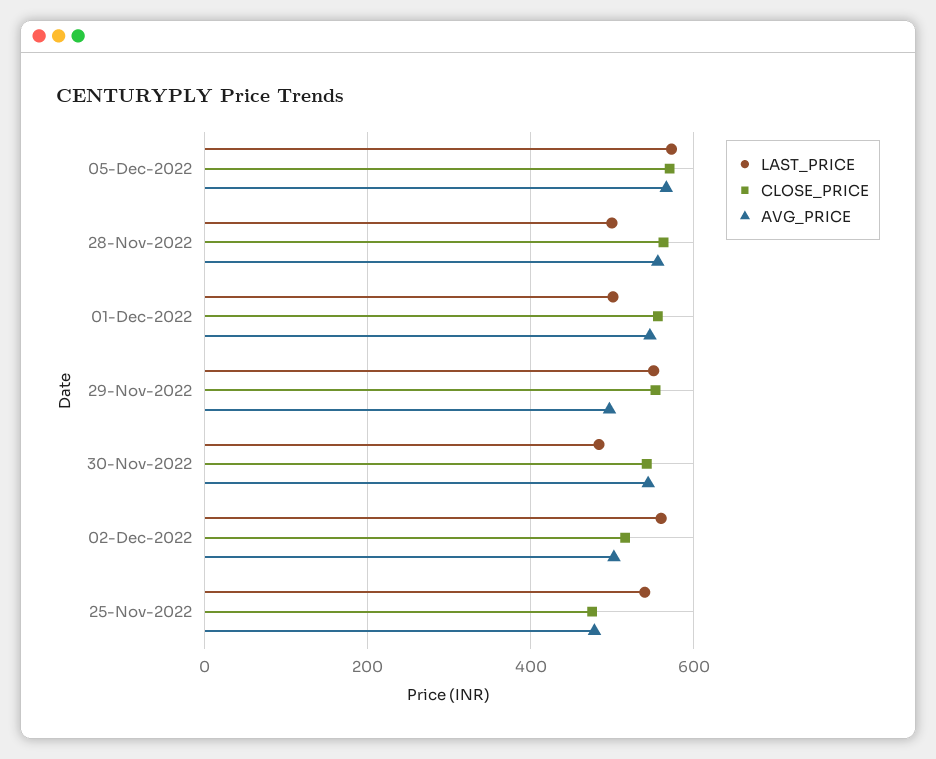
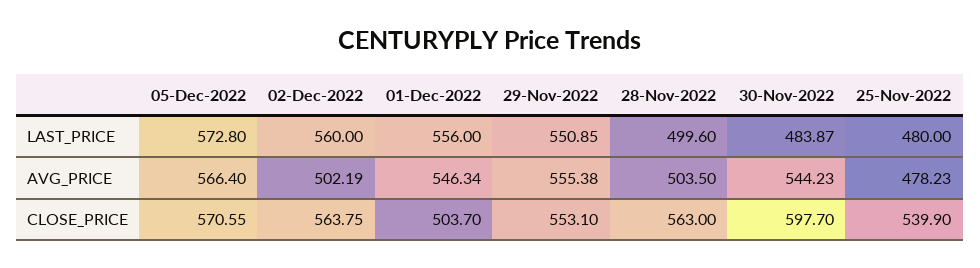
  {
    "LAST_PRICE": {
      "05-Dec-2022": 572.8,
      "28-Nov-2022": 499.6,
-     "01-Dec-2022": 500,
+     "01-Dec-2022": 556,
      "29-Nov-2022": 550.85,
      "30-Nov-2022": 483.87,
      "02-Dec-2022": 560,
-     "25-Nov-2022": 540
+     "25-Nov-2022": 480
    },
    "CLOSE_PRICE": {
      "05-Dec-2022": 570.55,
      "28-Nov-2022": 563,
-     "01-Dec-2022": 560,
+     "01-Dec-2022": 503.7,
      "29-Nov-2022": 553.1,
-     "30-Nov-2022": 540,
+     "30-Nov-2022": 597.7,
-     "02-Dec-2022": 520,
+     "02-Dec-2022": 563.75,
-     "25-Nov-2022": 480
+     "25-Nov-2022": 539.9
    },
    "AVG_PRICE": {
      "05-Dec-2022": 566.4,
-     "28-Nov-2022": 560,
+     "28-Nov-2022": 503.5,
      "01-Dec-2022": 546.34,
-     "29-Nov-2022": 500,
+     "29-Nov-2022": 555.38,
      "30-Nov-2022": 544.23,
      "02-Dec-2022": 502.19,
      "25-Nov-2022": 478.23
    }
  }

